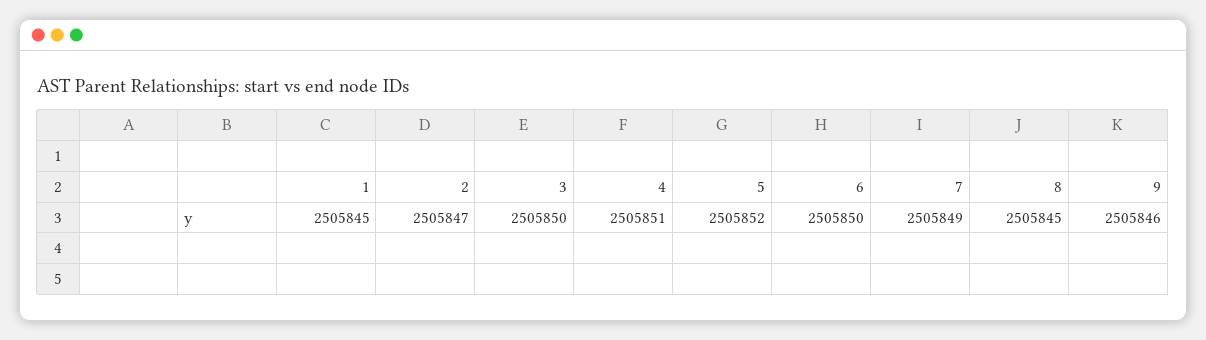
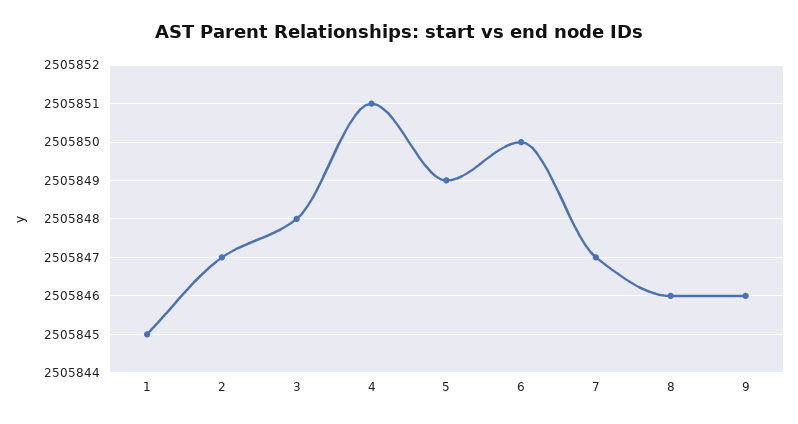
  {
    "1": 2505845,
    "2": 2505847,
-   "3": 2505850,
+   "3": 2505848,
    "4": 2505851,
-   "5": 2505852,
+   "5": 2505849,
    "6": 2505850,
-   "7": 2505849,
+   "7": 2505847,
-   "8": 2505845,
+   "8": 2505846,
    "9": 2505846
  }

